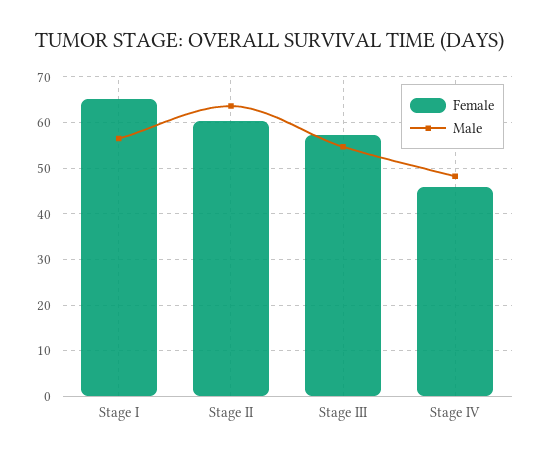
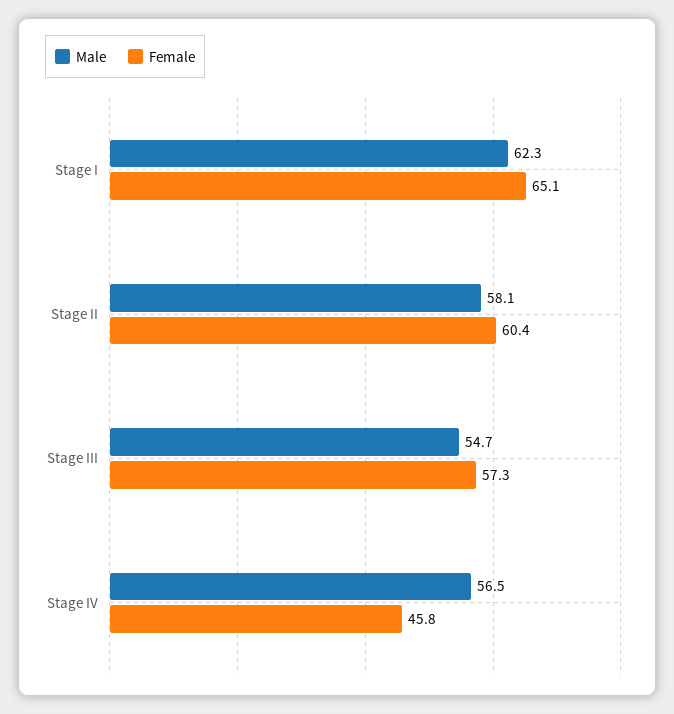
  {
    "Female": {
      "Stage I": 65.1,
      "Stage II": 60.4,
      "Stage III": 57.3,
      "Stage IV": 45.8
    },
    "Male": {
-     "Stage I": 56,
+     "Stage I": 62.3,
-     "Stage II": 64,
+     "Stage II": 58.1,
      "Stage III": 54.7,
-     "Stage IV": 48
+     "Stage IV": 56.5
    }
  }

